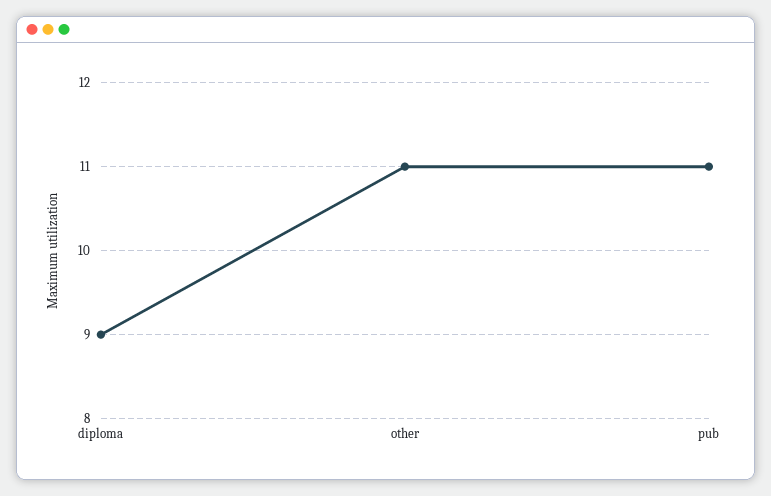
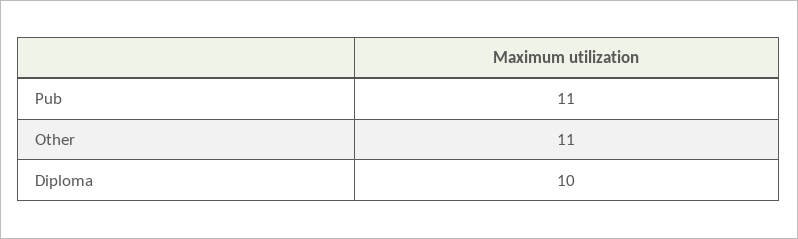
  {
-   "diploma": 9,
+   "diploma": 10,
    "other": 11,
    "pub": 11
  }

